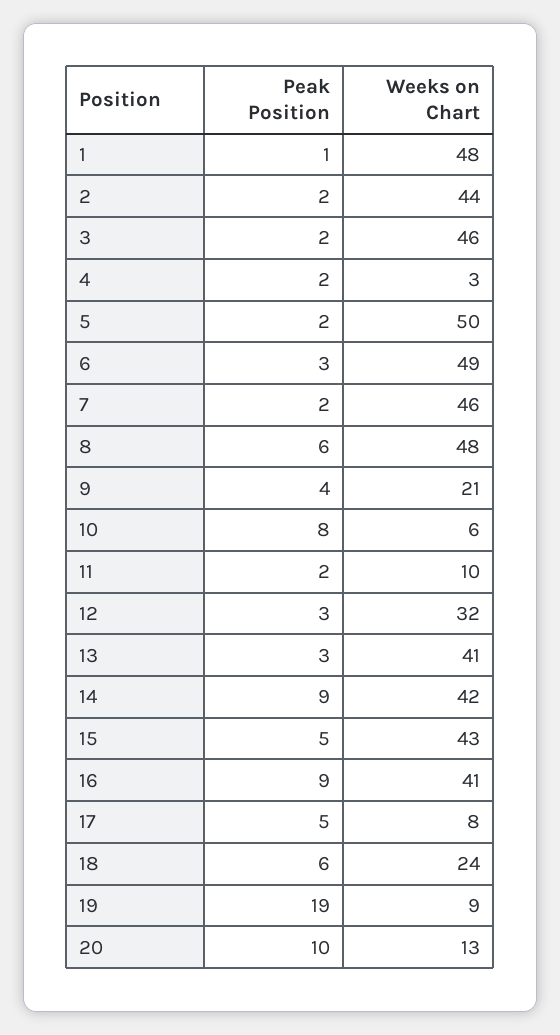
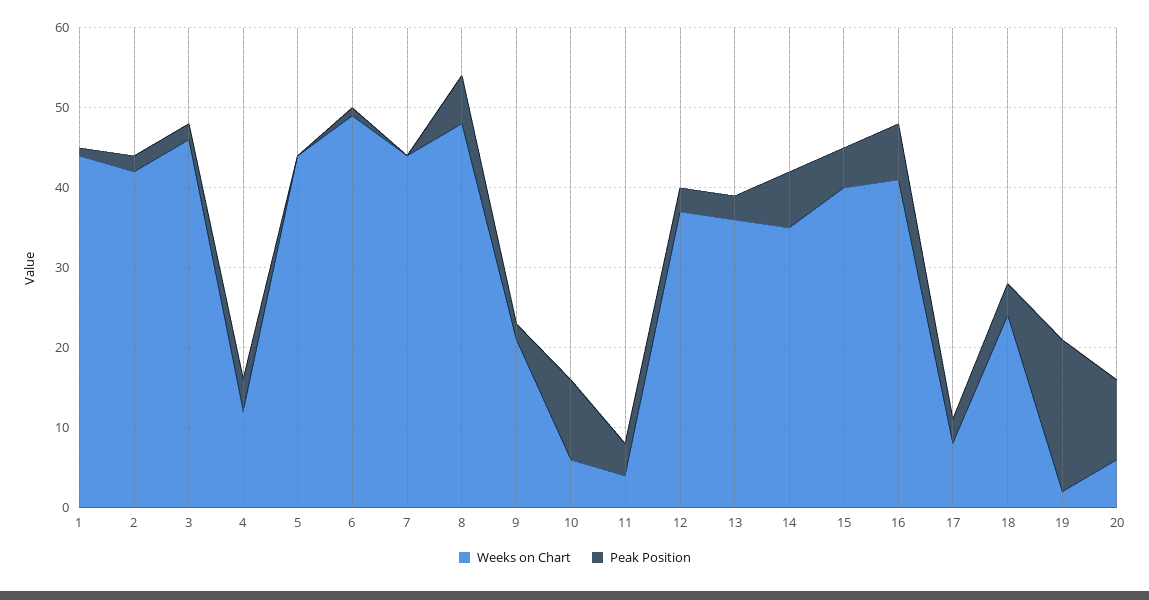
  {
    "Peak Position": {
      "1": 1,
      "2": 2,
      "3": 2,
-     "4": 2,
+     "4": 4,
-     "5": 2,
+     "5": 0,
-     "6": 3,
+     "6": 1,
-     "7": 2,
+     "7": 0,
      "8": 6,
-     "9": 4,
+     "9": 2,
-     "10": 8,
+     "10": 10,
-     "11": 2,
+     "11": 4,
      "12": 3,
      "13": 3,
-     "14": 9,
+     "14": 7,
      "15": 5,
-     "16": 9,
+     "16": 7,
-     "17": 5,
+     "17": 3,
-     "18": 6,
+     "18": 4,
      "19": 19,
      "20": 10
    },
    "Weeks on Chart": {
-     "1": 48,
+     "1": 44,
-     "2": 44,
+     "2": 42,
      "3": 46,
-     "4": 3,
+     "4": 12,
-     "5": 50,
+     "5": 44,
      "6": 49,
-     "7": 46,
+     "7": 44,
      "8": 48,
      "9": 21,
      "10": 6,
-     "11": 10,
+     "11": 4,
-     "12": 32,
+     "12": 37,
-     "13": 41,
+     "13": 36,
-     "14": 42,
+     "14": 35,
-     "15": 43,
+     "15": 40,
      "16": 41,
      "17": 8,
      "18": 24,
-     "19": 9,
+     "19": 2,
-     "20": 13
+     "20": 6
    }
  }

